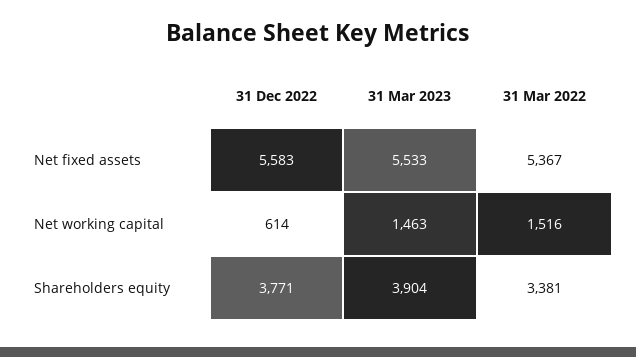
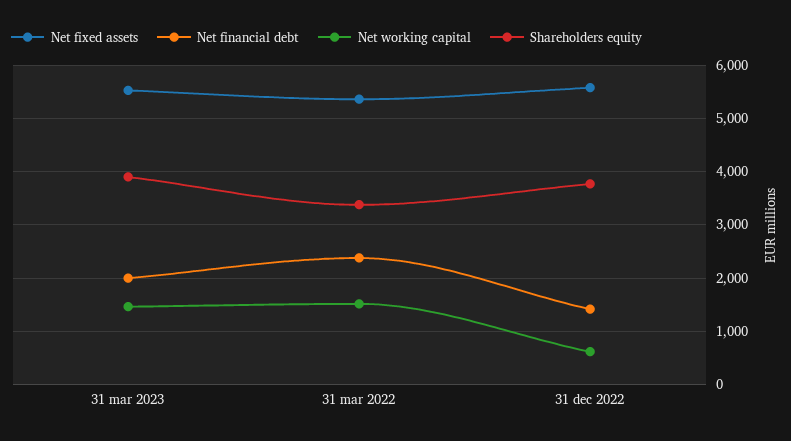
  {
    "Net fixed assets": {
      "31 Dec 2022": 5583,
      "31 Mar 2023": 5533,
      "31 Mar 2022": 5367
    },
    "Net working capital": {
      "31 Dec 2022": 614,
      "31 Mar 2023": 1463,
      "31 Mar 2022": 1516
    },
    "Shareholders equity": {
      "31 Dec 2022": 3771,
      "31 Mar 2023": 3904,
      "31 Mar 2022": 3381
-   }
+   },
+   "Net financial debt": {
+     "31 Mar 2023": 2000,
+     "31 Mar 2022": 2400,
+     "31 Dec 2022": 1400
+   }
  }

